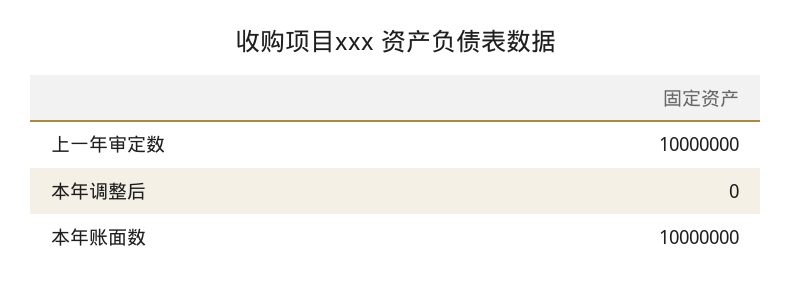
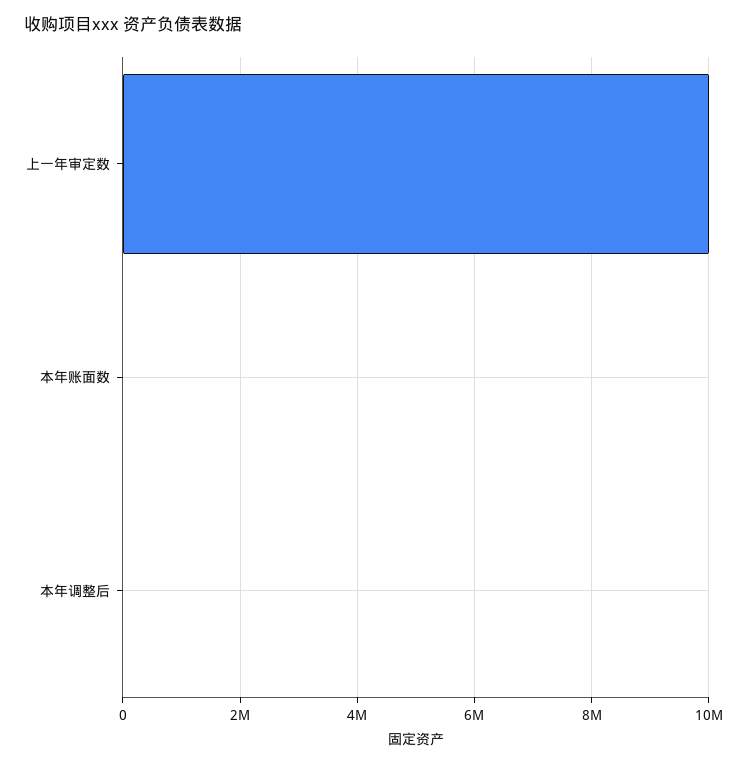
  {
    "上一年审定数": 10000000,
    "本年调整后": 0,
-   "本年账面数": 10000000
+   "本年账面数": 0
  }

